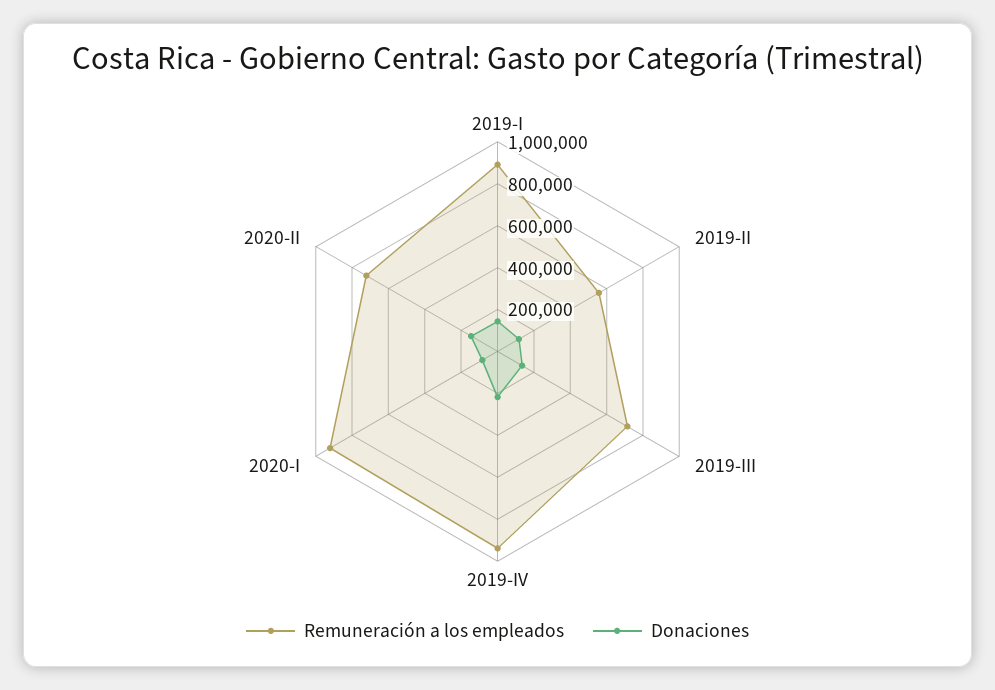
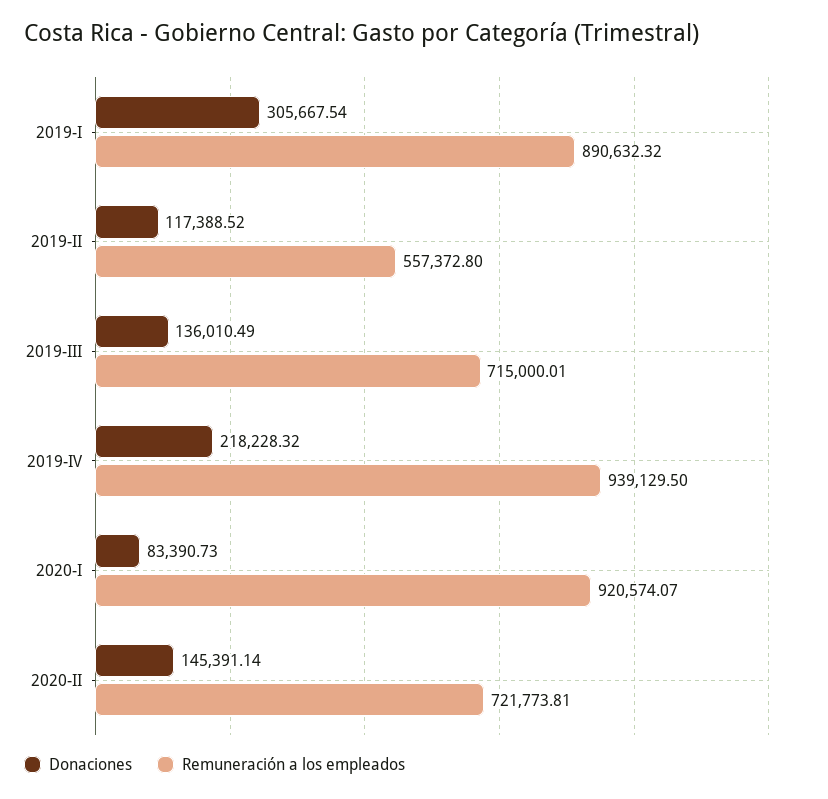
  {
    "Remuneración a los empleados": {
      "2019-I": 890632.32,
      "2019-II": 557372.8,
      "2019-III": 715000.01,
      "2019-IV": 939129.5,
      "2020-I": 920574.07,
      "2020-II": 721773.81
    },
    "Donaciones": {
-     "2019-I": 150000,
+     "2019-I": 305667.54,
      "2019-II": 117388.52,
      "2019-III": 136010.49,
      "2019-IV": 218228.32,
      "2020-I": 83390.73,
      "2020-II": 145391.14
    }
  }

